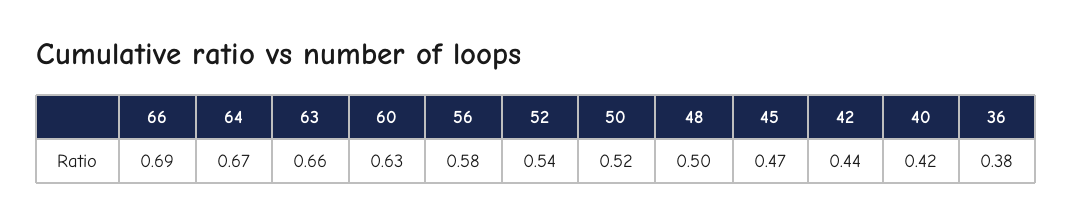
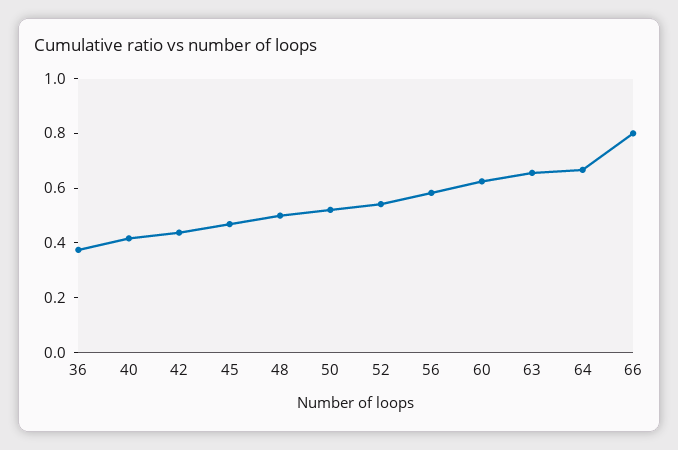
  {
-   "66": 0.69,
+   "66": 0.8,
    "64": 0.67,
    "63": 0.66,
    "60": 0.63,
    "56": 0.58,
    "52": 0.54,
    "50": 0.52,
    "48": 0.5,
    "45": 0.47,
    "42": 0.44,
    "40": 0.42,
    "36": 0.38
  }

